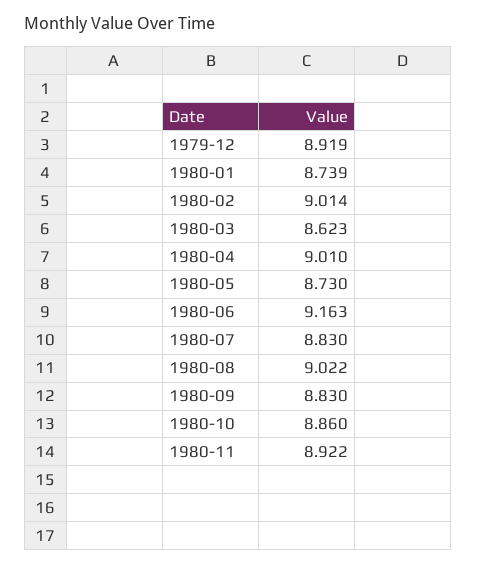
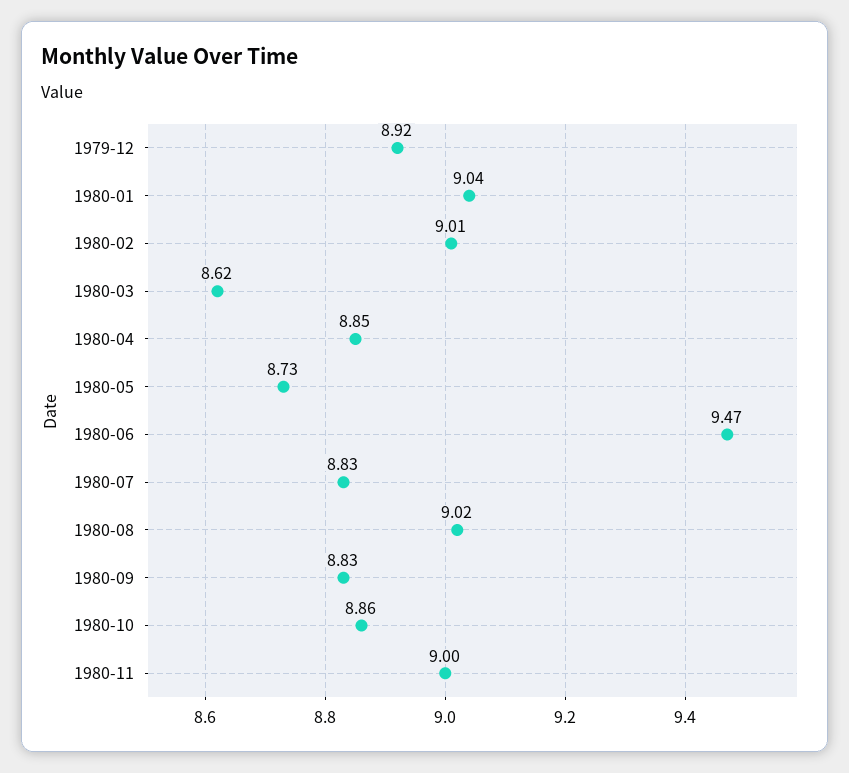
  {
    "1979-12": 8.919,
-   "1980-01": 8.739,
+   "1980-01": 9.04,
    "1980-02": 9.014,
    "1980-03": 8.623,
-   "1980-04": 9.01,
+   "1980-04": 8.85,
    "1980-05": 8.73,
-   "1980-06": 9.163,
+   "1980-06": 9.47,
    "1980-07": 8.83,
    "1980-08": 9.022,
    "1980-09": 8.83,
    "1980-10": 8.86,
-   "1980-11": 8.922
+   "1980-11": 9
  }

